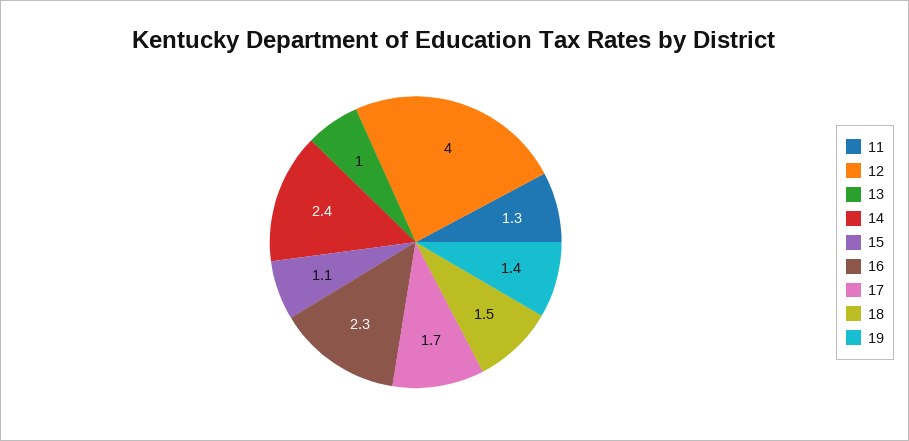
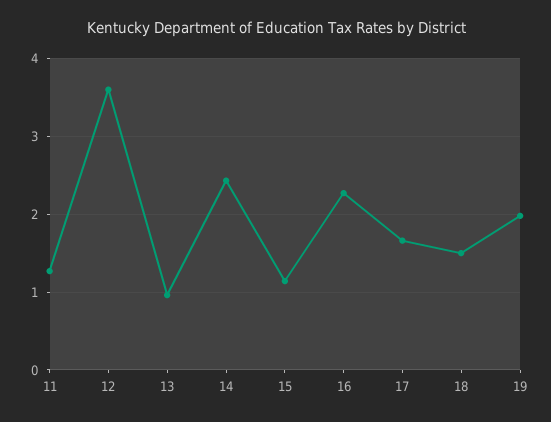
  {
    "11": 1.3,
-   "12": 4,
+   "12": 3.6,
    "13": 1,
    "14": 2.4,
    "15": 1.1,
    "16": 2.3,
    "17": 1.7,
    "18": 1.5,
-   "19": 1.4
+   "19": 2
  }

